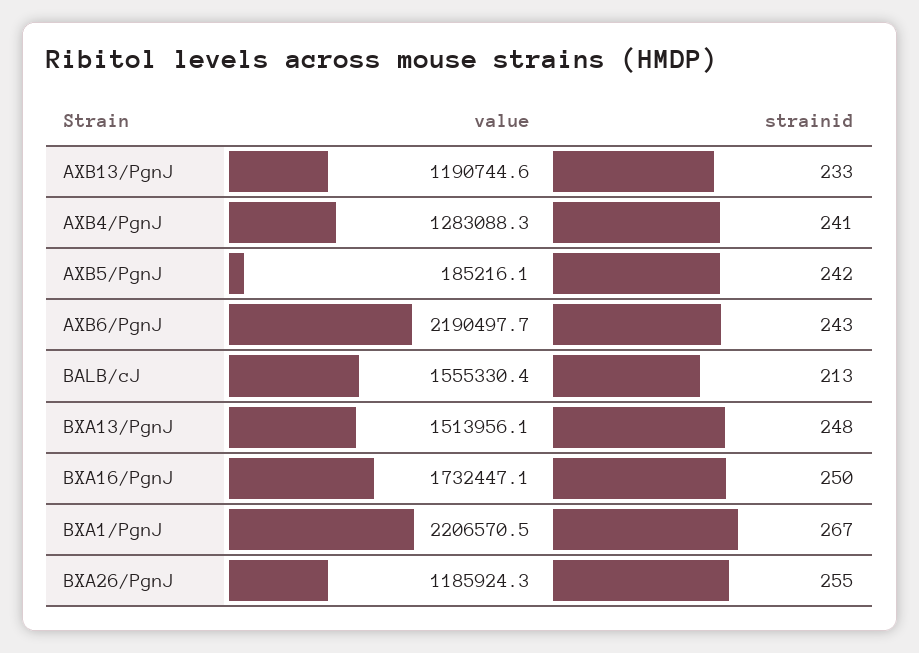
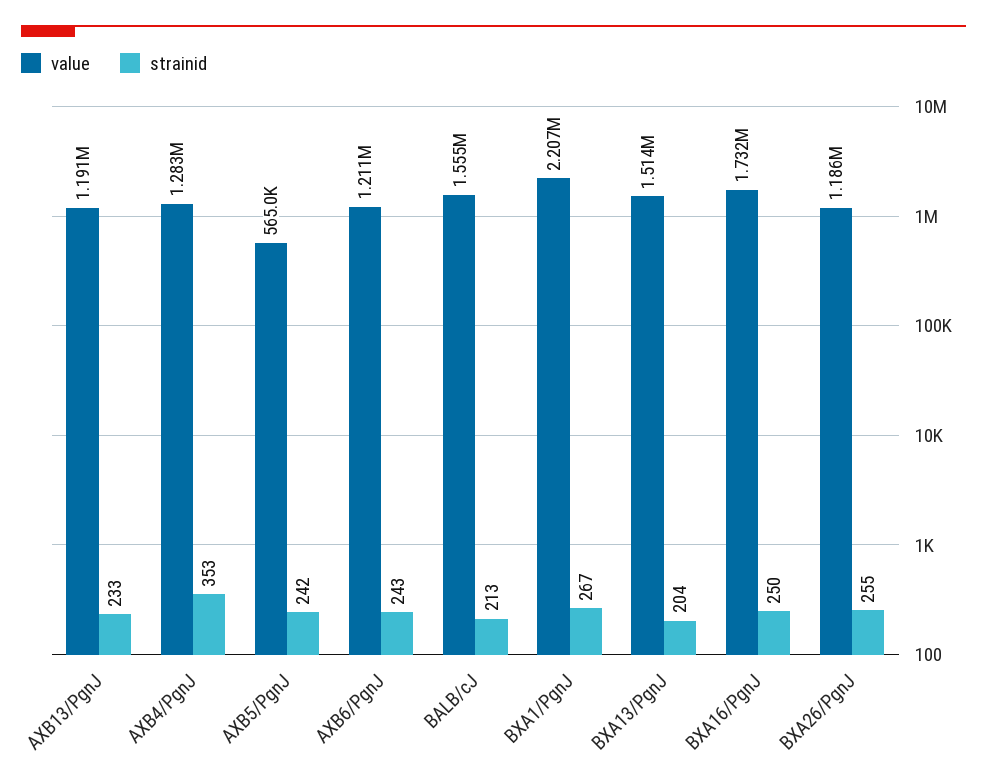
  {
    "value": {
      "AXB13/PgnJ": 1190744.6,
      "AXB4/PgnJ": 1283088.3,
-     "AXB5/PgnJ": 185216.1,
+     "AXB5/PgnJ": 565000,
-     "AXB6/PgnJ": 2190497.7,
+     "AXB6/PgnJ": 1211000,
      "BALB/cJ": 1555330.4,
      "BXA13/PgnJ": 1513956.1,
      "BXA16/PgnJ": 1732447.1,
      "BXA1/PgnJ": 2206570.5,
      "BXA26/PgnJ": 1185924.3
    },
    "strainid": {
      "AXB13/PgnJ": 233,
-     "AXB4/PgnJ": 241,
+     "AXB4/PgnJ": 353,
      "AXB5/PgnJ": 242,
      "AXB6/PgnJ": 243,
      "BALB/cJ": 213,
-     "BXA13/PgnJ": 248,
+     "BXA13/PgnJ": 204,
      "BXA16/PgnJ": 250,
      "BXA1/PgnJ": 267,
      "BXA26/PgnJ": 255
    }
  }

